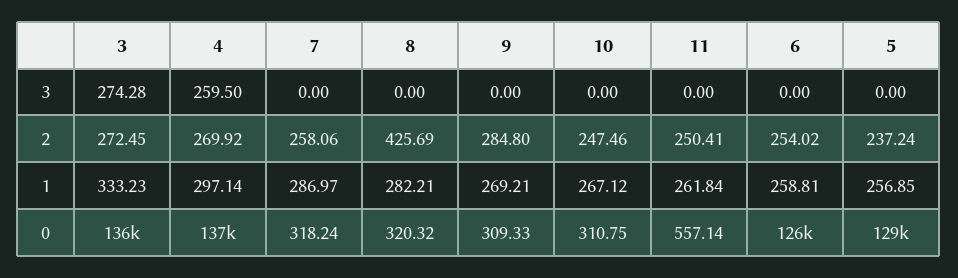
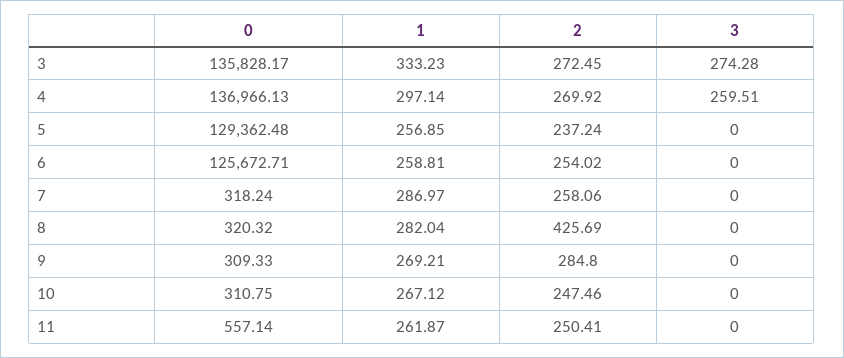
  {
    "3": {
      "3": 274.28,
      "2": 272.45,
      "1": 333.23,
      "0": 135828.17
    },
    "4": {
-     "3": 259.5,
+     "3": 259.51,
      "2": 269.92,
      "1": 297.14,
      "0": 136966.13
    },
    "7": {
      "3": 0,
      "2": 258.06,
      "1": 286.97,
      "0": 318.24
    },
    "8": {
      "3": 0,
      "2": 425.69,
-     "1": 282.21,
+     "1": 282.04,
      "0": 320.32
    },
    "9": {
      "3": 0,
      "2": 284.8,
      "1": 269.21,
      "0": 309.33
    },
    "10": {
      "3": 0,
      "2": 247.46,
      "1": 267.12,
      "0": 310.75
    },
    "11": {
      "3": 0,
      "2": 250.41,
-     "1": 261.84,
+     "1": 261.87,
      "0": 557.14
    },
    "6": {
      "3": 0,
      "2": 254.02,
      "1": 258.81,
      "0": 125672.71
    },
    "5": {
      "3": 0,
      "2": 237.24,
      "1": 256.85,
      "0": 129362.48
    }
  }

